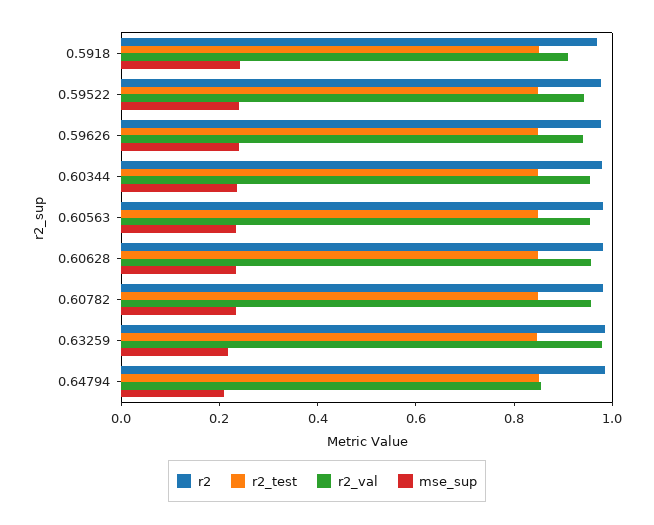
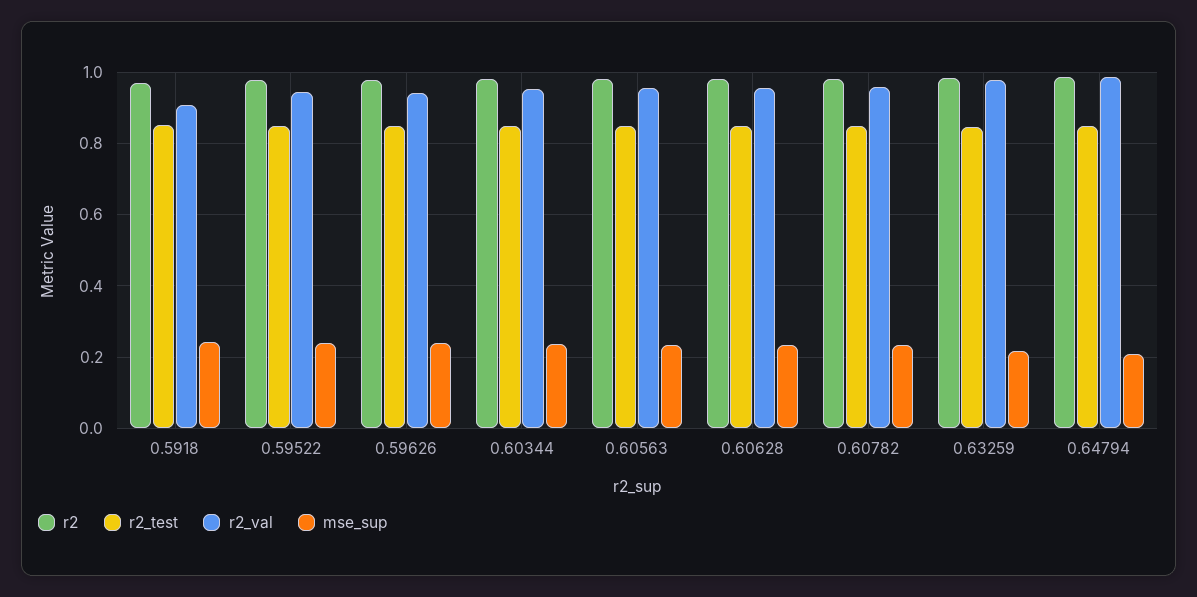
  {
    "r2": {
      "0.5918": 0.96,
      "0.59522": 0.98,
      "0.59626": 0.98,
      "0.60344": 0.98,
      "0.60563": 0.98,
      "0.60628": 0.98,
      "0.60782": 0.98,
      "0.63259": 0.98,
      "0.64794": 0.98
    },
    "r2_test": {
      "0.5918": 0.86,
      "0.59522": 0.84,
      "0.59626": 0.84,
      "0.60344": 0.84,
      "0.60563": 0.84,
      "0.60628": 0.84,
      "0.60782": 0.84,
      "0.63259": 0.84,
      "0.64794": 0.84
    },
    "r2_val": {
      "0.5918": 0.9,
      "0.59522": 0.94,
      "0.59626": 0.94,
      "0.60344": 0.96,
      "0.60563": 0.96,
      "0.60628": 0.96,
      "0.60782": 0.96,
      "0.63259": 0.98,
-     "0.64794": 0.85
+     "0.64794": 0.98
    },
    "mse_sup": {
      "0.5918": 0.24,
      "0.59522": 0.24,
      "0.59626": 0.24,
      "0.60344": 0.24,
      "0.60563": 0.24,
      "0.60628": 0.24,
      "0.60782": 0.24,
      "0.63259": 0.22,
      "0.64794": 0.2
    }
  }

